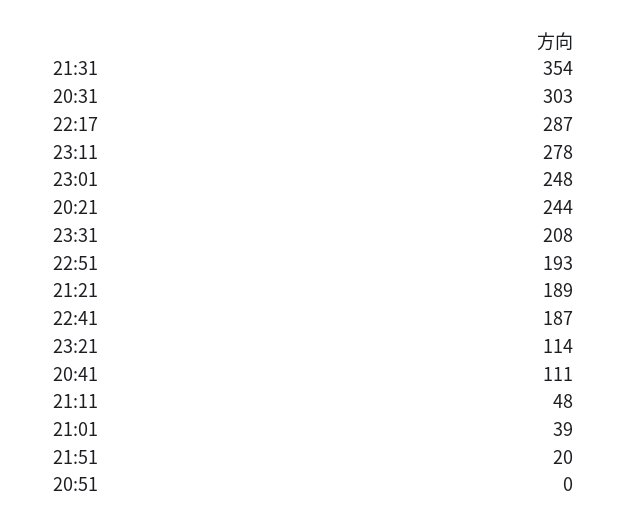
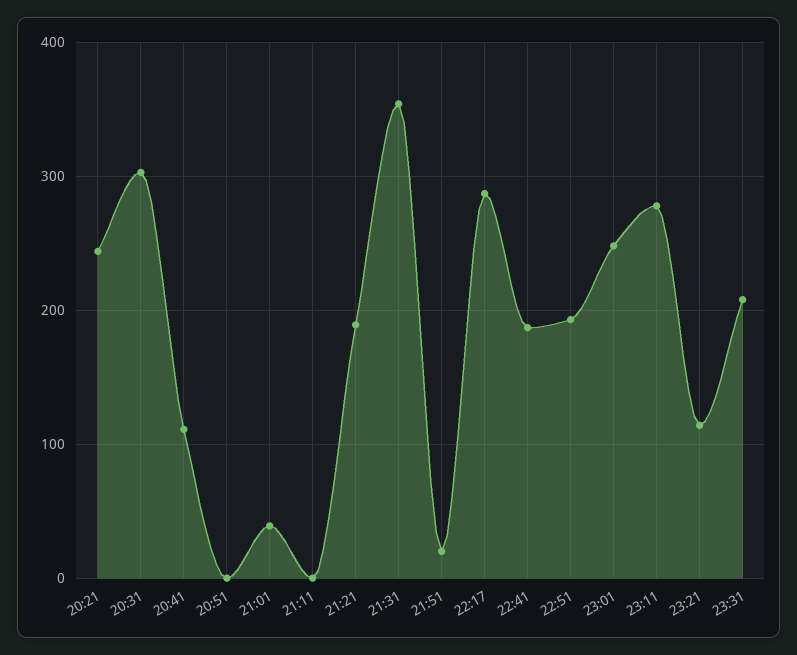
  {
    "21:31": 354,
    "20:31": 303,
    "22:17": 287,
    "23:11": 278,
    "23:01": 248,
    "20:21": 244,
    "23:31": 208,
    "22:51": 193,
    "21:21": 189,
    "22:41": 187,
    "23:21": 114,
    "20:41": 111,
-   "21:11": 48,
+   "21:11": 0,
    "21:01": 39,
    "21:51": 20,
    "20:51": 0
  }

